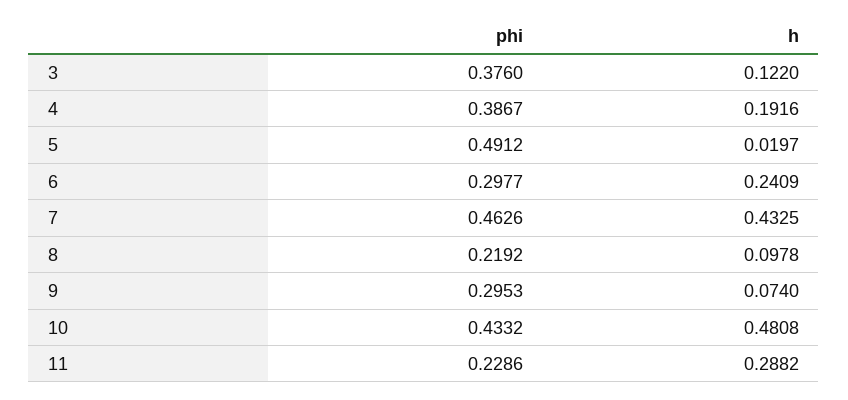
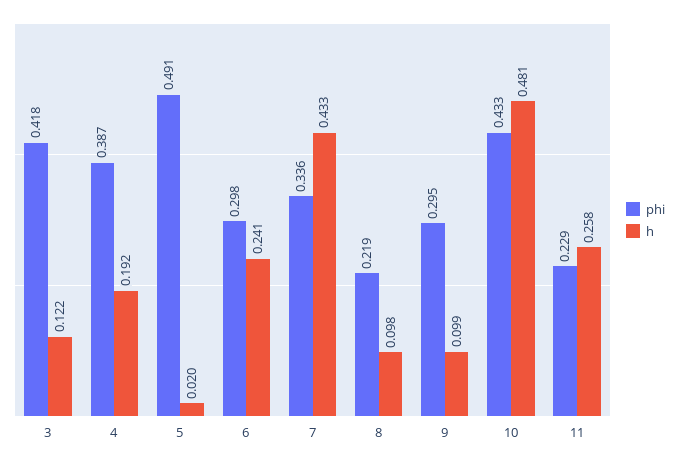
  {
    "phi": {
-     "3": 0.376,
+     "3": 0.418,
      "4": 0.3867,
      "5": 0.4912,
      "6": 0.2977,
-     "7": 0.4626,
+     "7": 0.336,
      "8": 0.2192,
      "9": 0.2953,
      "10": 0.4332,
      "11": 0.2286
    },
    "h": {
      "3": 0.122,
      "4": 0.1916,
      "5": 0.0197,
      "6": 0.2409,
      "7": 0.4325,
      "8": 0.0978,
-     "9": 0.074,
+     "9": 0.099,
      "10": 0.4808,
-     "11": 0.2882
+     "11": 0.258
    }
  }

